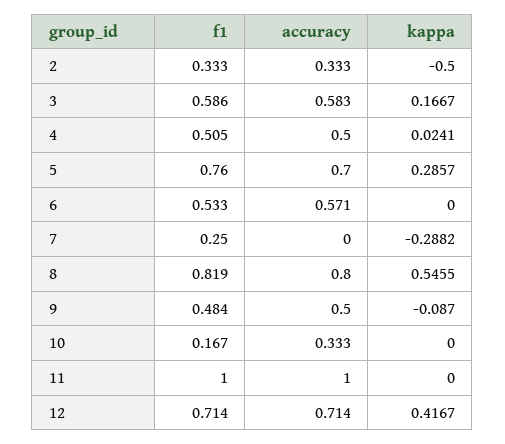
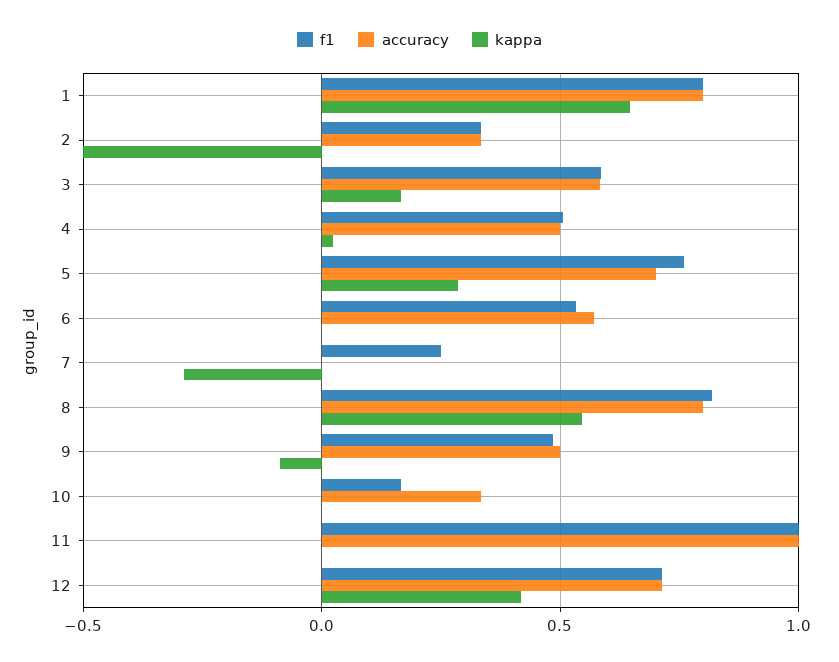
  {
    "f1": {
      "2": 0.333,
      "3": 0.586,
      "4": 0.505,
      "5": 0.76,
      "6": 0.533,
      "7": 0.25,
      "8": 0.819,
      "9": 0.484,
      "10": 0.167,
      "11": 1,
-     "12": 0.714
+     "12": 0.714,
+     "1": 0.8
    },
    "accuracy": {
      "2": 0.333,
      "3": 0.583,
      "4": 0.5,
      "5": 0.7,
      "6": 0.571,
      "7": 0,
      "8": 0.8,
      "9": 0.5,
      "10": 0.333,
      "11": 1,
-     "12": 0.714
+     "12": 0.714,
+     "1": 0.8
    },
    "kappa": {
      "2": -0.5,
      "3": 0.1667,
      "4": 0.0241,
      "5": 0.2857,
      "6": 0,
      "7": -0.2882,
      "8": 0.5455,
      "9": -0.087,
      "10": 0,
      "11": 0,
-     "12": 0.4167
+     "12": 0.4167,
+     "1": 0.65
    }
  }

